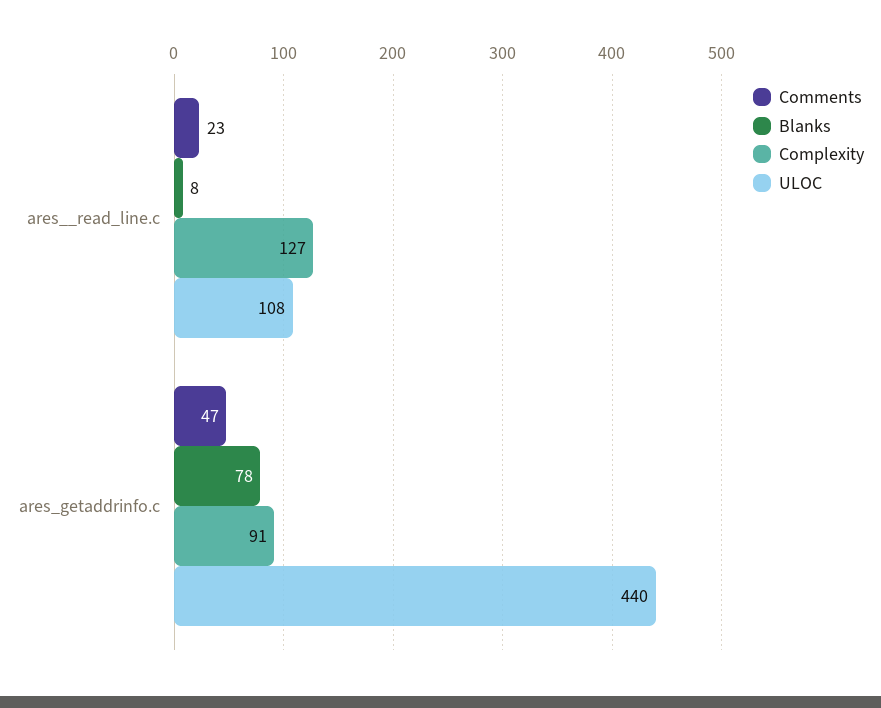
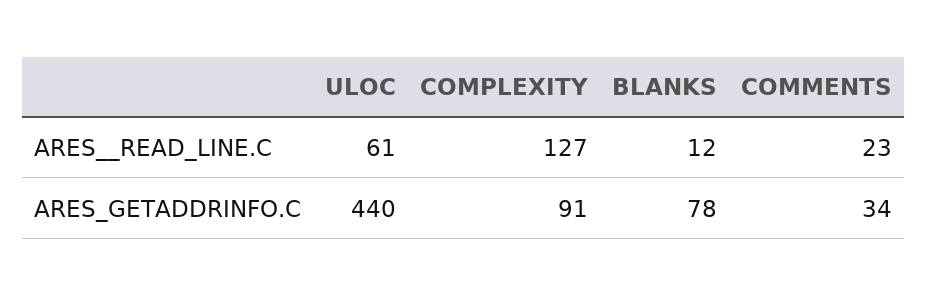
  {
    "Comments": {
      "ares__read_line.c": 23,
-     "ares_getaddrinfo.c": 47
+     "ares_getaddrinfo.c": 34
    },
    "Blanks": {
-     "ares__read_line.c": 8,
+     "ares__read_line.c": 12,
      "ares_getaddrinfo.c": 78
    },
    "Complexity": {
      "ares__read_line.c": 127,
      "ares_getaddrinfo.c": 91
    },
    "ULOC": {
-     "ares__read_line.c": 108,
+     "ares__read_line.c": 61,
      "ares_getaddrinfo.c": 440
    }
  }

